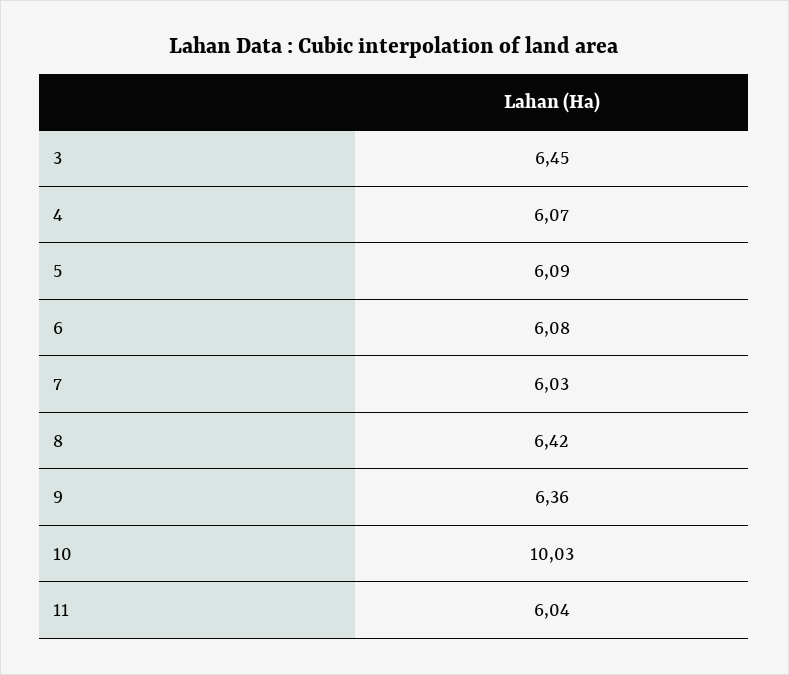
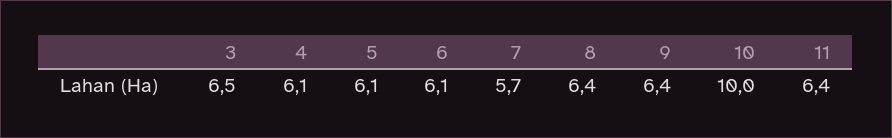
  {
    "3": 6.45,
    "4": 6.07,
    "5": 6.09,
    "6": 6.08,
-   "7": 6.03,
+   "7": 5.7,
    "8": 6.42,
    "9": 6.36,
    "10": 10.03,
-   "11": 6.04
+   "11": 6.4
  }

